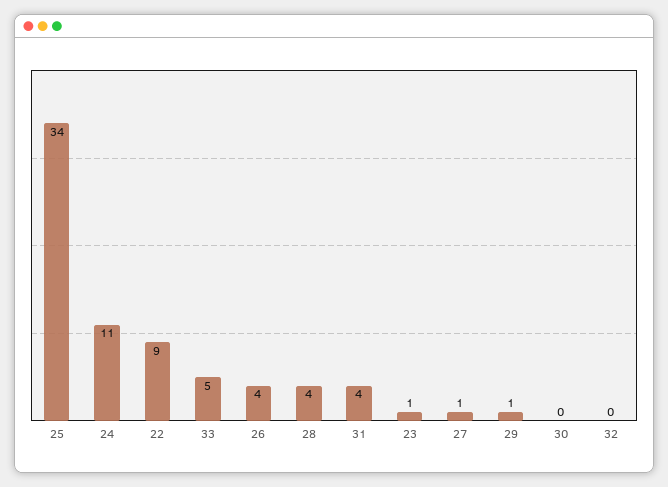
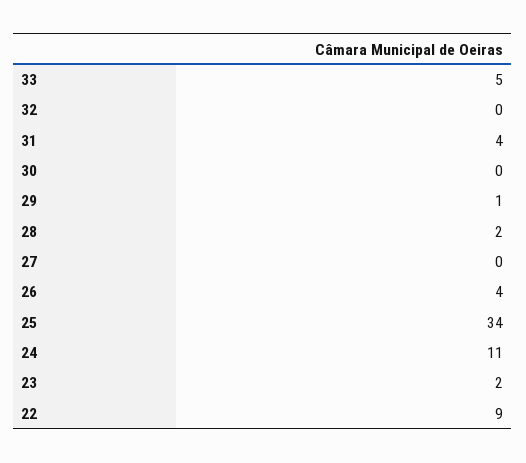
  {
    "25": 34,
    "24": 11,
    "22": 9,
    "33": 5,
    "26": 4,
-   "28": 4,
+   "28": 2,
    "31": 4,
-   "23": 1,
+   "23": 2,
-   "27": 1,
+   "27": 0,
    "29": 1,
    "30": 0,
    "32": 0
  }

